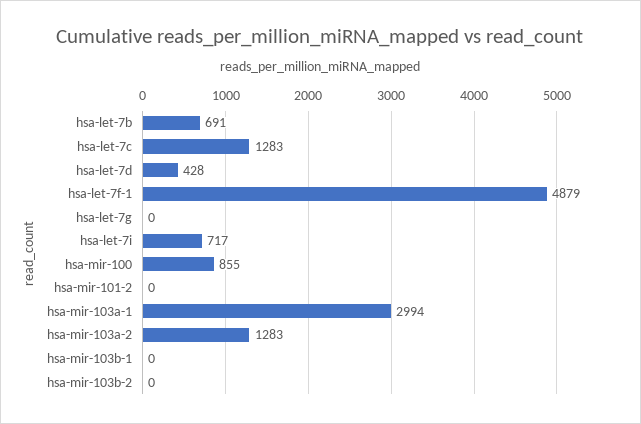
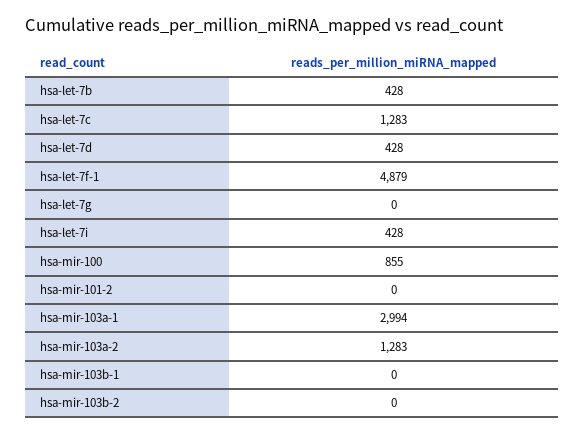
  {
-   "hsa-let-7b": 691,
+   "hsa-let-7b": 428,
    "hsa-let-7c": 1283,
    "hsa-let-7d": 428,
    "hsa-let-7f-1": 4879,
    "hsa-let-7g": 0,
-   "hsa-let-7i": 717,
+   "hsa-let-7i": 428,
    "hsa-mir-100": 855,
    "hsa-mir-101-2": 0,
    "hsa-mir-103a-1": 2994,
    "hsa-mir-103a-2": 1283,
    "hsa-mir-103b-1": 0,
    "hsa-mir-103b-2": 0
  }

